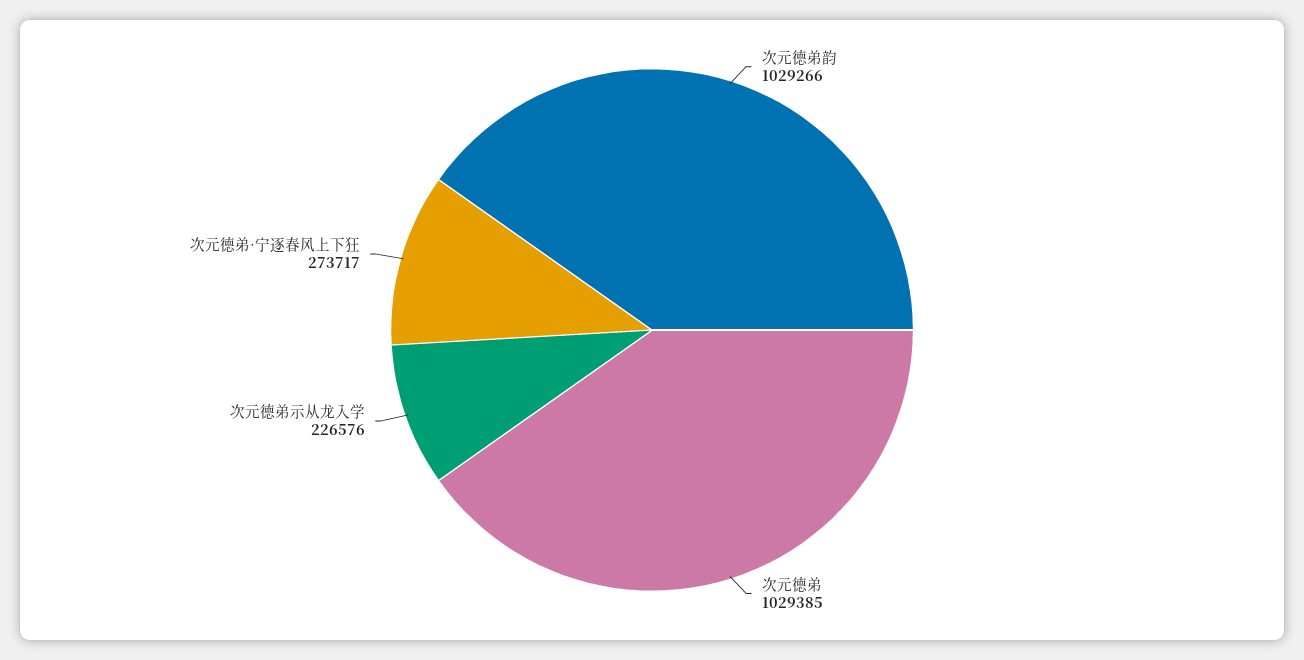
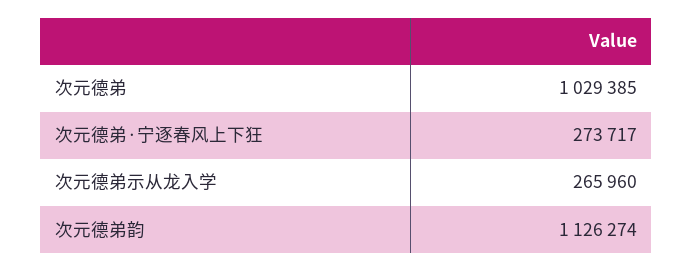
  {
-   "次元德弟韵": 1029266,
+   "次元德弟韵": 1126274,
    "次元德弟": 1029385,
-   "次元德弟示从龙入学": 226576,
+   "次元德弟示从龙入学": 265960,
    "次元德弟·宁逐春风上下狂": 273717
  }

